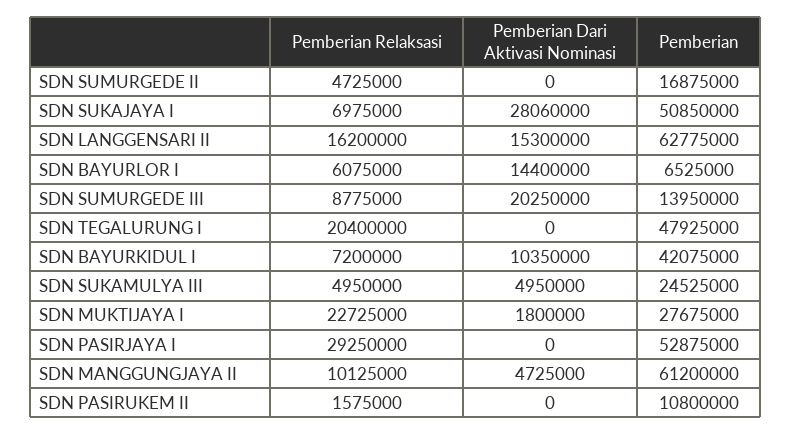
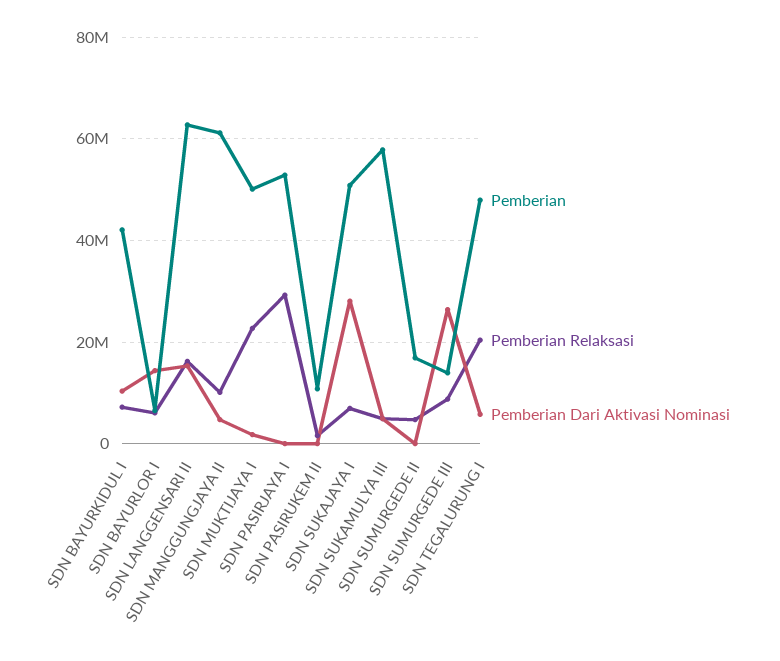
  {
    "Pemberian Relaksasi": {
      "SDN SUMURGEDE II": 4725000,
      "SDN SUKAJAYA I": 6975000,
      "SDN LANGGENSARI II": 16200000,
      "SDN BAYURLOR I": 6075000,
      "SDN SUMURGEDE III": 8775000,
      "SDN TEGALURUNG I": 20400000,
      "SDN BAYURKIDUL I": 7200000,
      "SDN SUKAMULYA III": 4950000,
      "SDN MUKTIJAYA I": 22725000,
      "SDN PASIRJAYA I": 29250000,
      "SDN MANGGUNGJAYA II": 10125000,
      "SDN PASIRUKEM II": 1575000
    },
    "Pemberian Dari Aktivasi Nominasi": {
      "SDN SUMURGEDE II": 0,
      "SDN SUKAJAYA I": 28060000,
      "SDN LANGGENSARI II": 15300000,
      "SDN BAYURLOR I": 14400000,
-     "SDN SUMURGEDE III": 20250000,
+     "SDN SUMURGEDE III": 26000000,
-     "SDN TEGALURUNG I": 0,
+     "SDN TEGALURUNG I": 6000000,
      "SDN BAYURKIDUL I": 10350000,
      "SDN SUKAMULYA III": 4950000,
      "SDN MUKTIJAYA I": 1800000,
      "SDN PASIRJAYA I": 0,
      "SDN MANGGUNGJAYA II": 4725000,
      "SDN PASIRUKEM II": 0
    },
    "Pemberian": {
      "SDN SUMURGEDE II": 16875000,
      "SDN SUKAJAYA I": 50850000,
      "SDN LANGGENSARI II": 62775000,
      "SDN BAYURLOR I": 6525000,
      "SDN SUMURGEDE III": 13950000,
      "SDN TEGALURUNG I": 47925000,
      "SDN BAYURKIDUL I": 42075000,
-     "SDN SUKAMULYA III": 24525000,
+     "SDN SUKAMULYA III": 58000000,
-     "SDN MUKTIJAYA I": 27675000,
+     "SDN MUKTIJAYA I": 50000000,
      "SDN PASIRJAYA I": 52875000,
      "SDN MANGGUNGJAYA II": 61200000,
      "SDN PASIRUKEM II": 10800000
    }
  }

